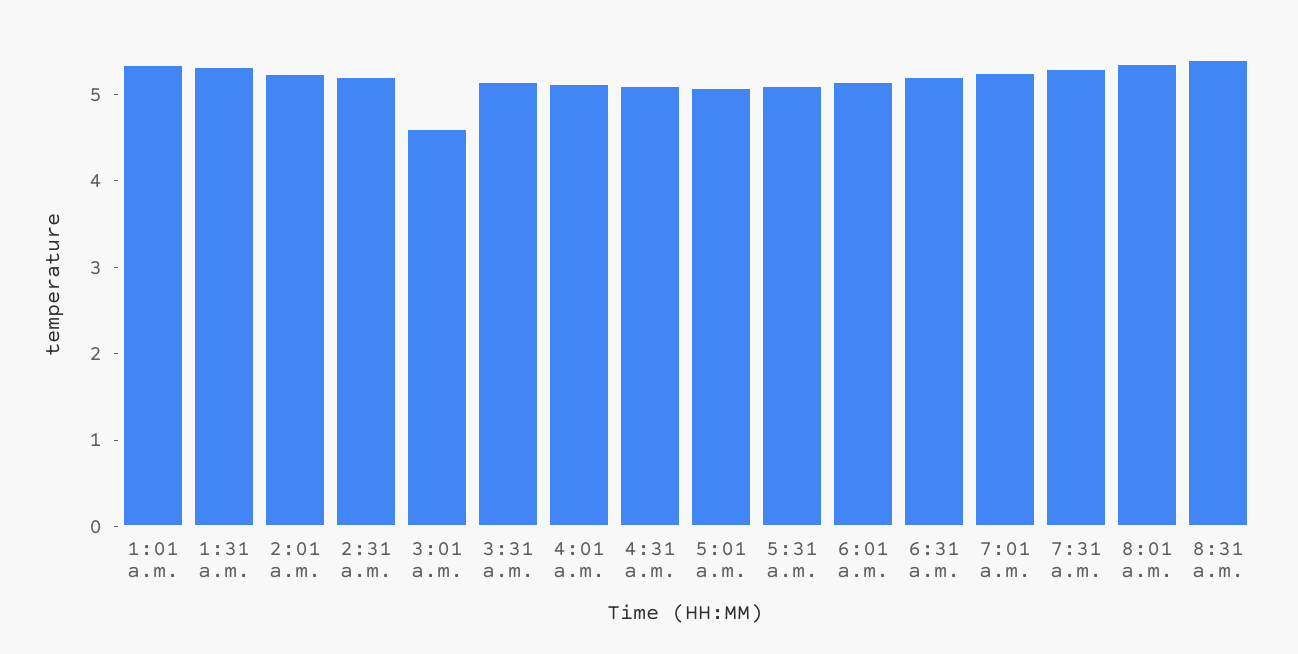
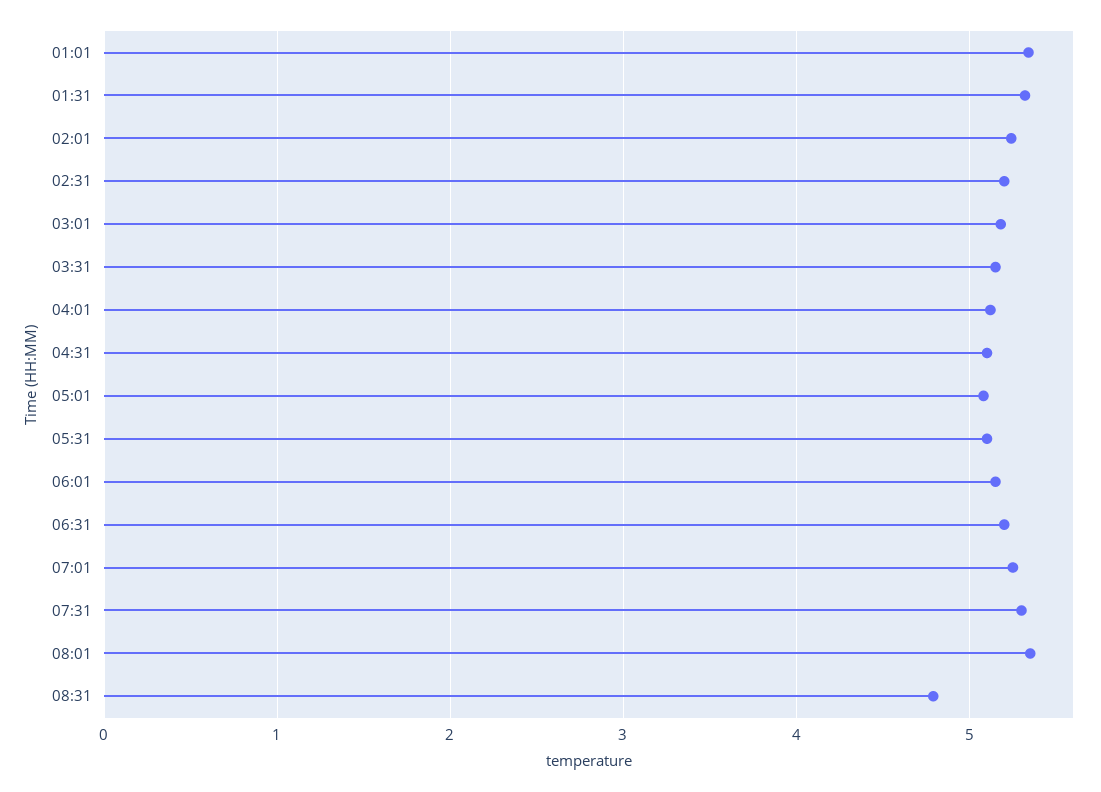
  {
    "1:01 a.m.": 5.3,
    "1:31 a.m.": 5.3,
    "2:01 a.m.": 5.2,
    "2:31 a.m.": 5.2,
-   "3:01 a.m.": 4.6,
+   "3:01 a.m.": 5.2,
    "3:31 a.m.": 5.2,
    "4:01 a.m.": 5.1,
    "4:31 a.m.": 5.1,
    "5:01 a.m.": 5.1,
    "5:31 a.m.": 5.1,
    "6:01 a.m.": 5.2,
    "6:31 a.m.": 5.2,
    "7:01 a.m.": 5.3,
    "7:31 a.m.": 5.3,
    "8:01 a.m.": 5.4,
-   "8:31 a.m.": 5.4
+   "8:31 a.m.": 4.8
  }

